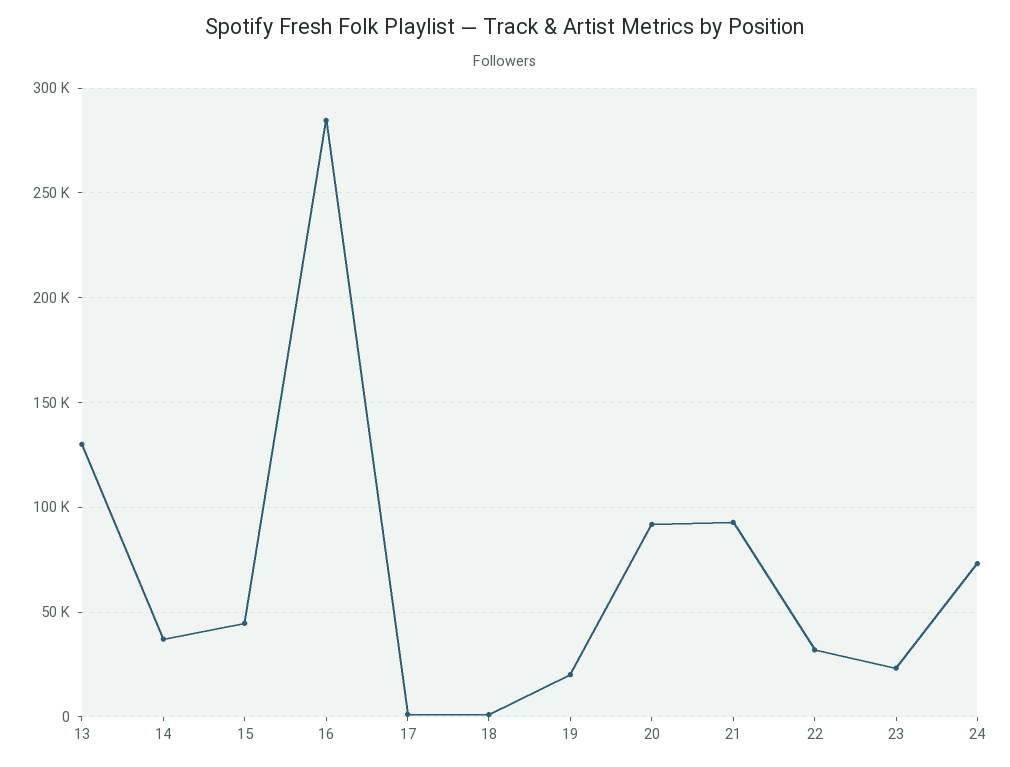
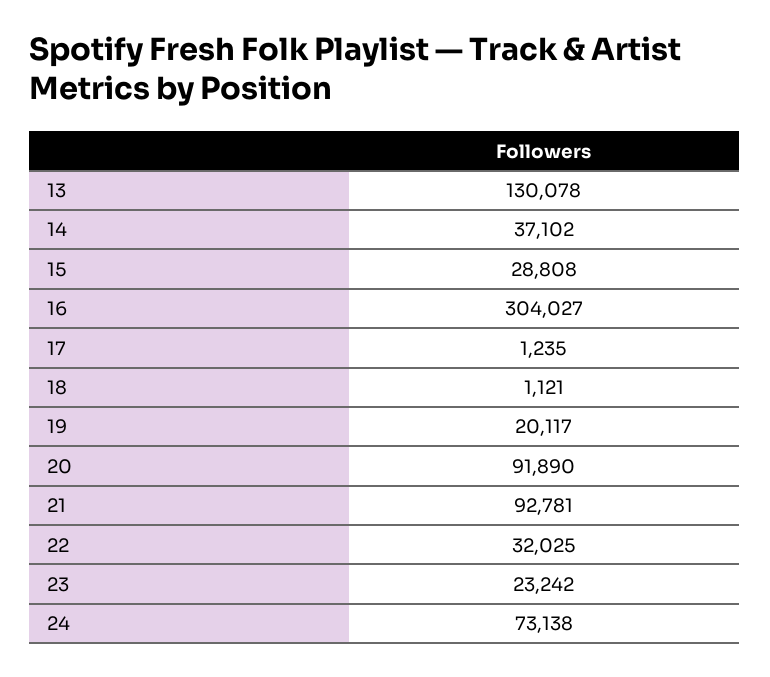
  {
    "13": 130078,
    "14": 37102,
-   "15": 45000,
+   "15": 28808,
-   "16": 285000,
+   "16": 304027,
    "17": 1235,
    "18": 1121,
    "19": 20117,
    "20": 91890,
    "21": 92781,
    "22": 32025,
    "23": 23242,
    "24": 73138
  }

